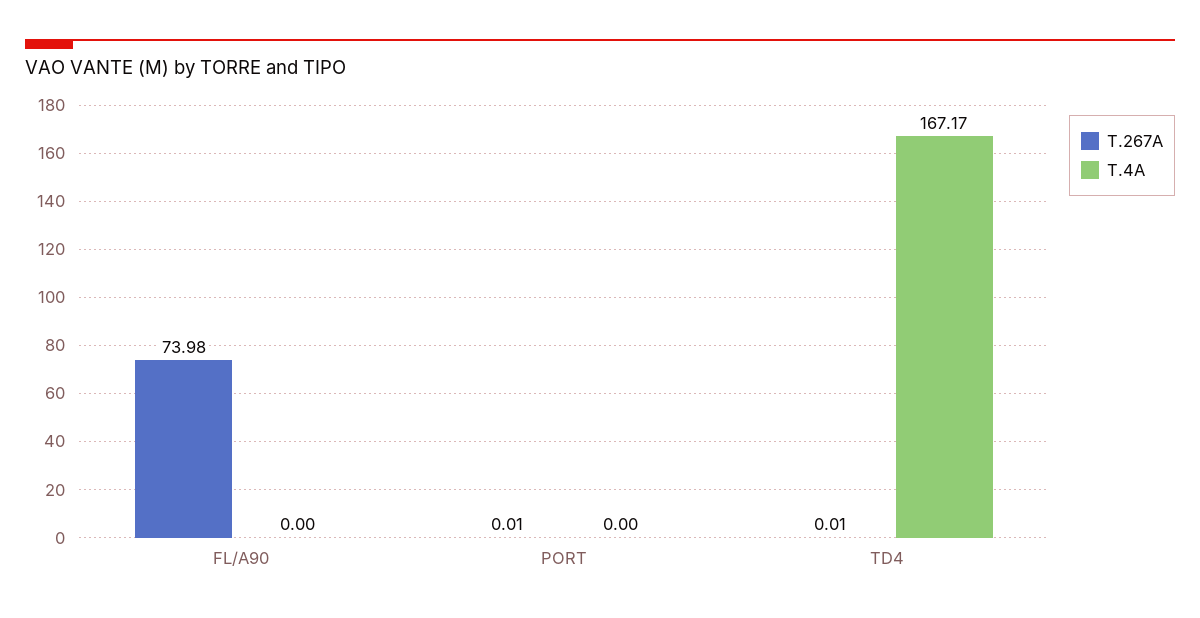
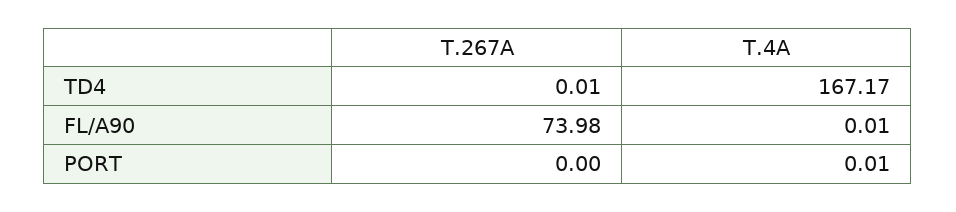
  {
    "T.267A": {
      "FL/A90": 73.98,
-     "PORT": 0.01,
+     "PORT": 0,
      "TD4": 0.01
    },
    "T.4A": {
-     "FL/A90": 0,
+     "FL/A90": 0.01,
-     "PORT": 0,
+     "PORT": 0.01,
      "TD4": 167.17
    }
  }

